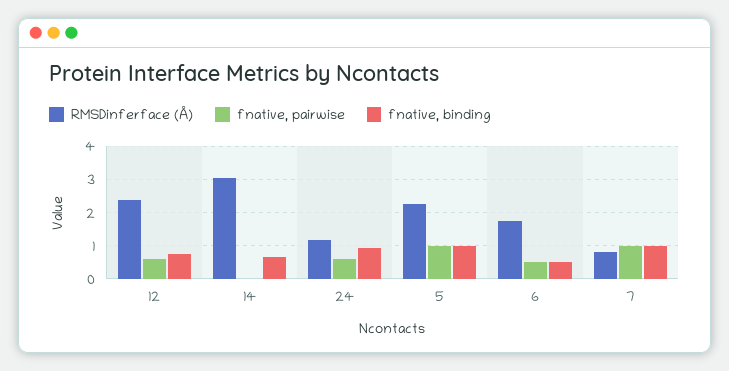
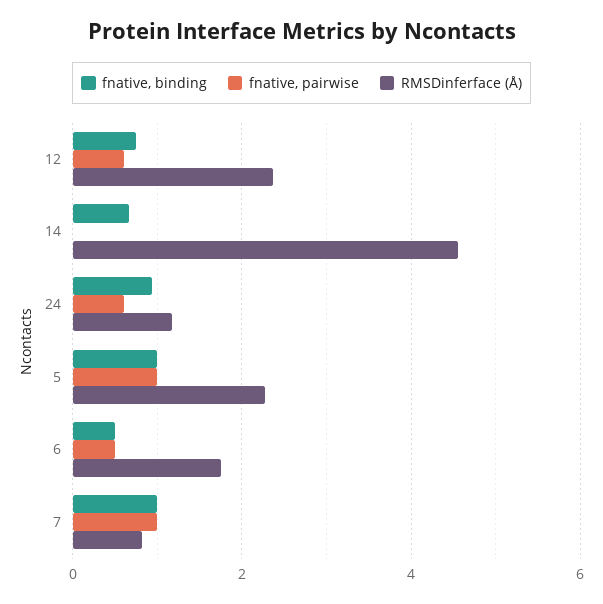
  {
    "RMSDinferface (Å)": {
      "12": 2.4,
-     "14": 3,
+     "14": 4.6,
      "24": 1.2,
      "5": 2.2,
      "6": 1.8,
      "7": 0.8
    },
    "fnative, pairwise": {
      "12": 0.6,
      "14": 0,
      "24": 0.6,
      "5": 1,
      "6": 0.6,
      "7": 1
    },
    "fnative, binding": {
      "12": 0.8,
      "14": 0.6,
      "24": 1,
      "5": 1,
      "6": 0.6,
      "7": 1
    }
  }

